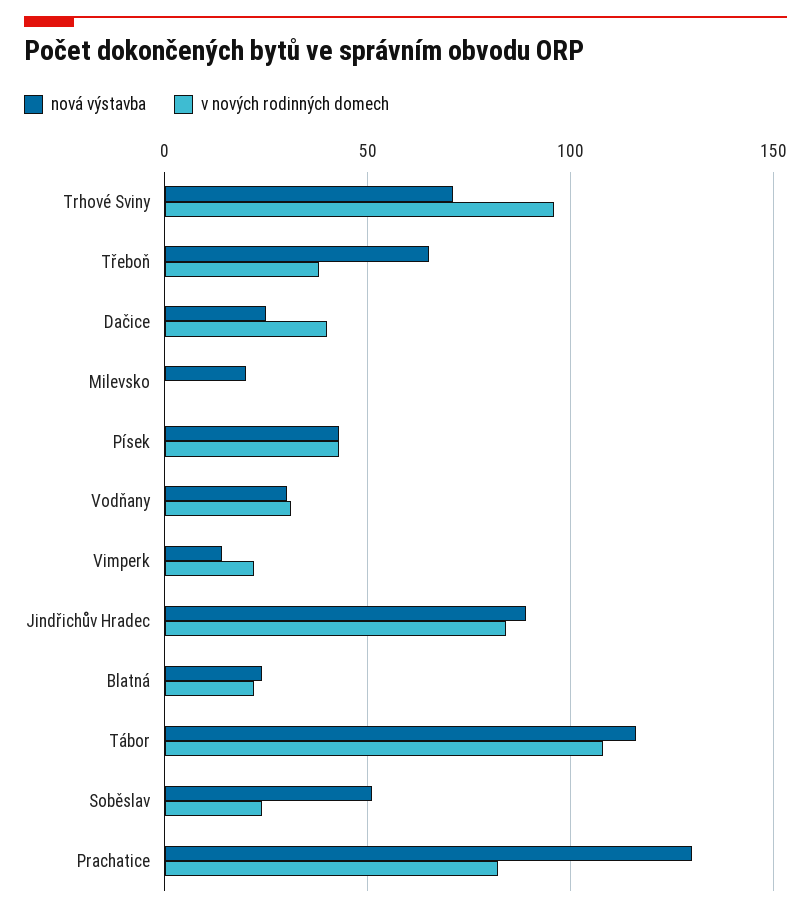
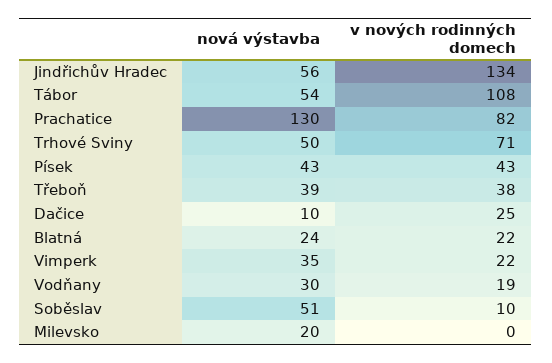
  {
    "nová výstavba": {
-     "Trhové Sviny": 70,
+     "Trhové Sviny": 50,
-     "Třeboň": 65,
+     "Třeboň": 39,
-     "Dačice": 25,
+     "Dačice": 10,
      "Milevsko": 20,
      "Písek": 43,
      "Vodňany": 30,
-     "Vimperk": 15,
+     "Vimperk": 35,
-     "Jindřichův Hradec": 90,
+     "Jindřichův Hradec": 56,
      "Blatná": 24,
-     "Tábor": 115,
+     "Tábor": 54,
      "Soběslav": 51,
      "Prachatice": 130
    },
    "v nových rodinných domech": {
-     "Trhové Sviny": 95,
+     "Trhové Sviny": 71,
      "Třeboň": 38,
-     "Dačice": 40,
+     "Dačice": 25,
      "Milevsko": 0,
      "Písek": 43,
-     "Vodňany": 30,
+     "Vodňany": 19,
      "Vimperk": 22,
-     "Jindřichův Hradec": 85,
+     "Jindřichův Hradec": 134,
      "Blatná": 22,
      "Tábor": 108,
-     "Soběslav": 25,
+     "Soběslav": 10,
      "Prachatice": 82
    }
  }

